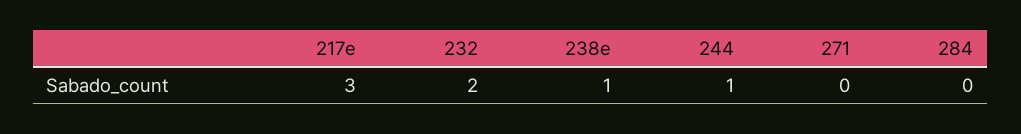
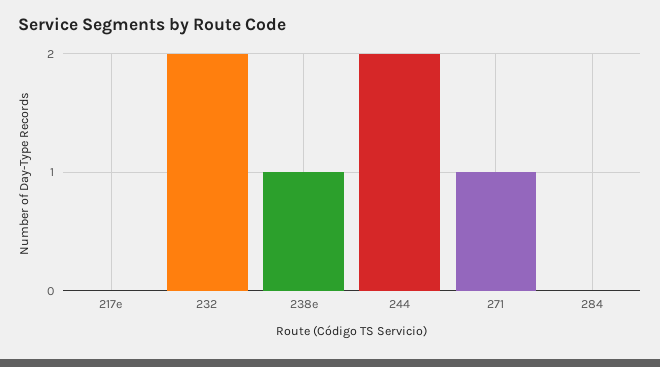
  {
-   "217e": 3,
+   "217e": 0,
    "232": 2,
    "238e": 1,
-   "244": 1,
+   "244": 2,
-   "271": 0,
+   "271": 1,
    "284": 0
  }

